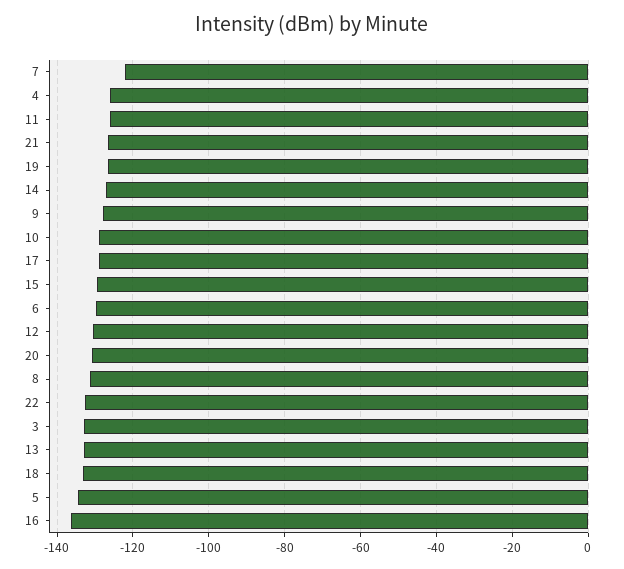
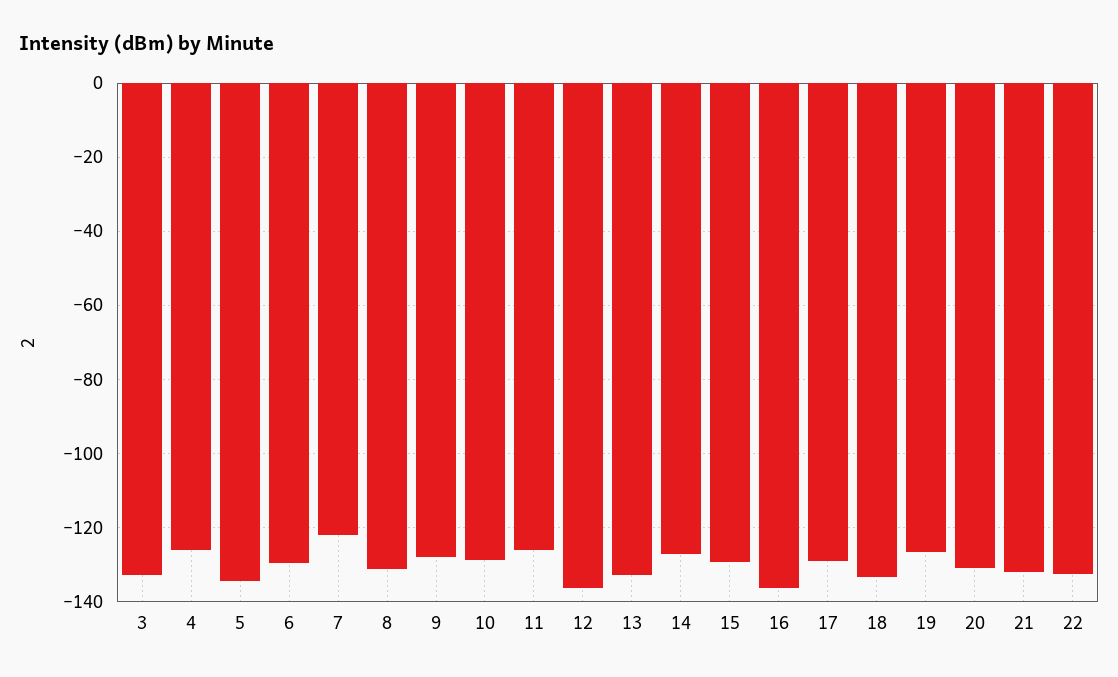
  {
    "7": -122,
    "4": -126,
    "11": -126,
-   "21": -126,
+   "21": -132,
    "19": -126,
    "14": -128,
    "9": -128,
    "10": -128,
    "17": -128,
    "15": -130,
    "6": -130,
-   "12": -130,
+   "12": -136,
    "20": -130,
    "8": -132,
    "22": -132,
    "3": -132,
    "13": -132,
    "18": -134,
    "5": -134,
    "16": -136
  }

